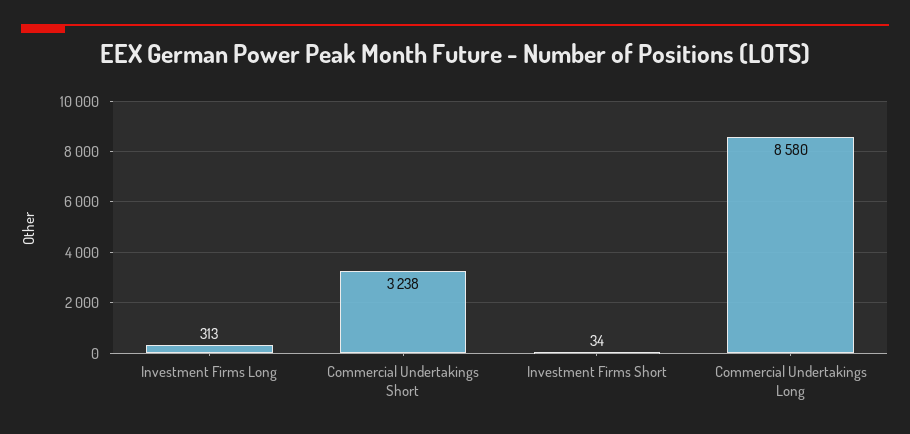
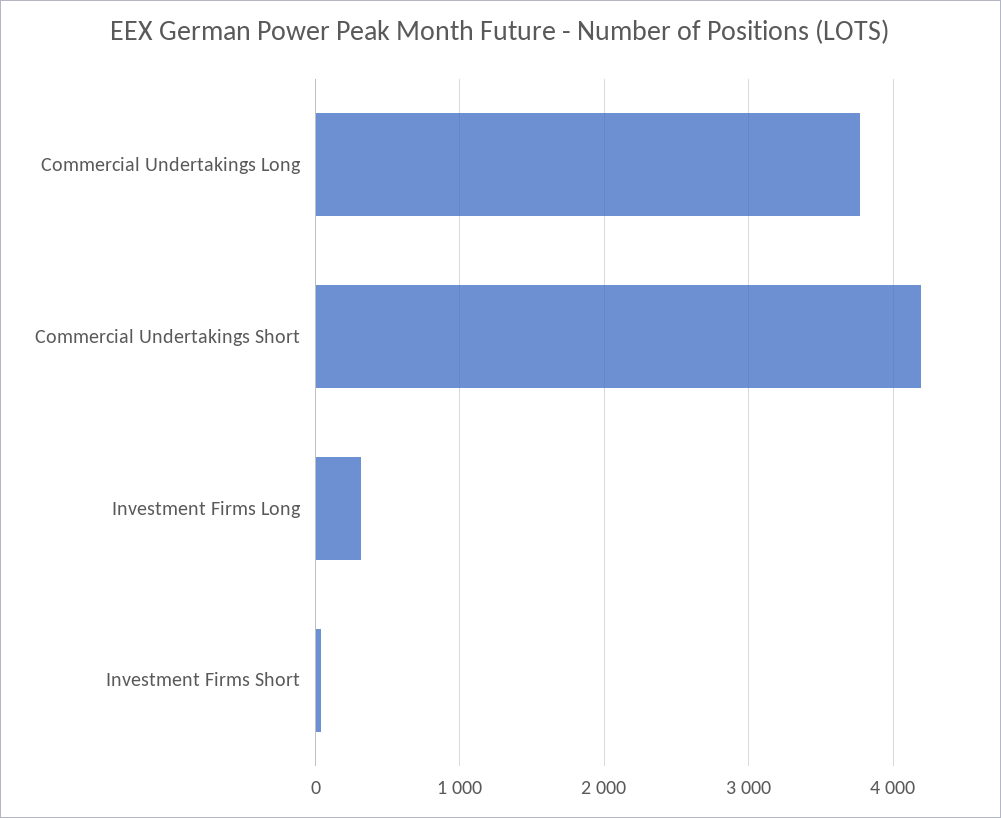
  {
    "Investment Firms Long": 313,
-   "Commercial Undertakings Short": 3238,
+   "Commercial Undertakings Short": 4200,
    "Investment Firms Short": 34,
-   "Commercial Undertakings Long": 8580
+   "Commercial Undertakings Long": 3800
  }

